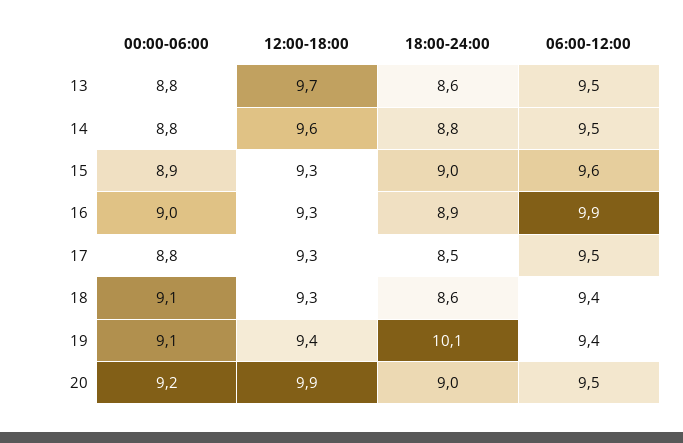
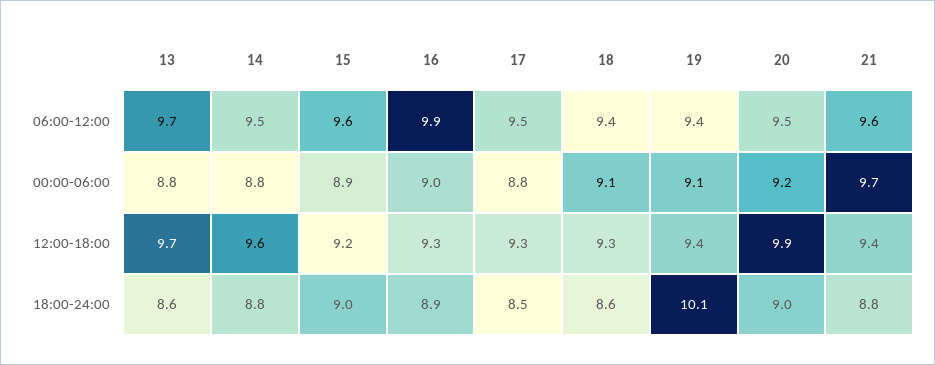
  {
    "00:00-06:00": {
      "13": 8.8,
      "14": 8.8,
      "15": 8.9,
      "16": 9,
      "17": 8.8,
      "18": 9.1,
      "19": 9.1,
-     "20": 9.2
+     "20": 9.2,
+     "21": 9.7
    },
    "12:00-18:00": {
      "13": 9.7,
      "14": 9.6,
-     "15": 9.3,
+     "15": 9.2,
      "16": 9.3,
      "17": 9.3,
      "18": 9.3,
      "19": 9.4,
-     "20": 9.9
+     "20": 9.9,
+     "21": 9.4
    },
    "18:00-24:00": {
      "13": 8.6,
      "14": 8.8,
      "15": 9,
      "16": 8.9,
      "17": 8.5,
      "18": 8.6,
      "19": 10.1,
-     "20": 9
+     "20": 9,
+     "21": 8.8
    },
    "06:00-12:00": {
-     "13": 9.5,
+     "13": 9.7,
      "14": 9.5,
      "15": 9.6,
      "16": 9.9,
      "17": 9.5,
      "18": 9.4,
      "19": 9.4,
-     "20": 9.5
+     "20": 9.5,
+     "21": 9.6
    }
  }

